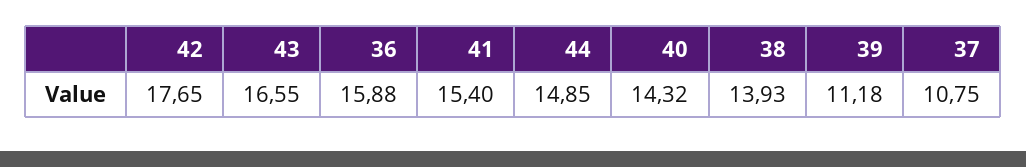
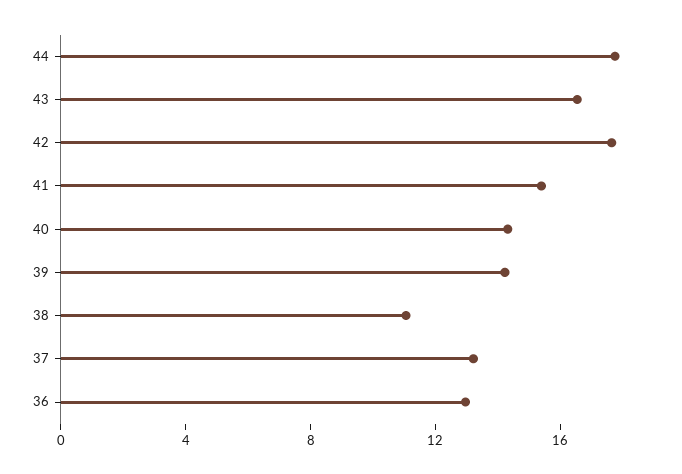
  {
    "42": 17.65,
    "43": 16.55,
-   "36": 15.88,
+   "36": 13,
    "41": 15.4,
-   "44": 14.85,
+   "44": 18,
    "40": 14.32,
-   "38": 13.93,
+   "38": 11,
-   "39": 11.18,
+   "39": 14,
-   "37": 10.75
+   "37": 13
  }

